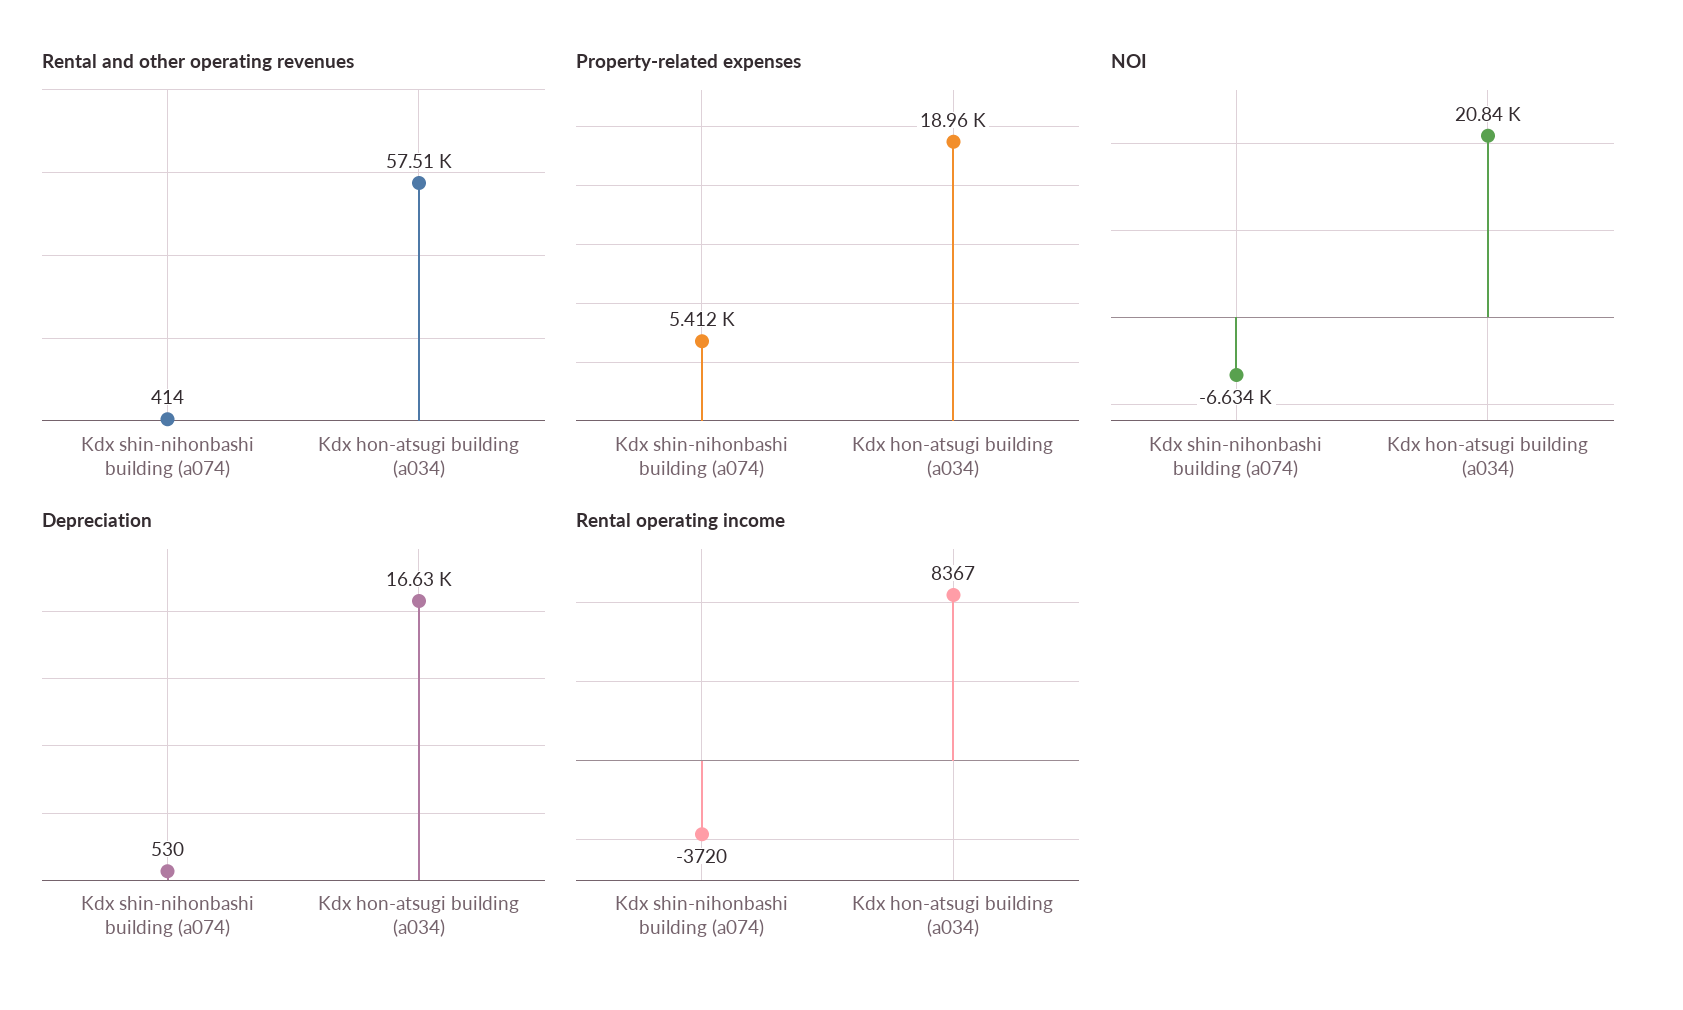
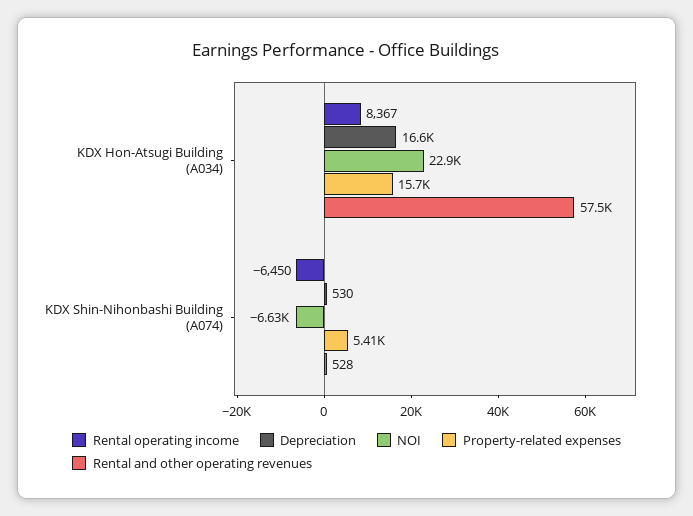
  {
    "Rental and other operating revenues": {
-     "Kdx shin-nihonbashi building (a074)": 414,
+     "Kdx shin-nihonbashi building (a074)": 528,
      "Kdx hon-atsugi building (a034)": 57510
    },
    "Property-related expenses": {
      "Kdx shin-nihonbashi building (a074)": 5412,
-     "Kdx hon-atsugi building (a034)": 18960
+     "Kdx hon-atsugi building (a034)": 15700
    },
    "NOI": {
      "Kdx shin-nihonbashi building (a074)": -6634,
-     "Kdx hon-atsugi building (a034)": 20840
+     "Kdx hon-atsugi building (a034)": 22900
    },
    "Depreciation": {
      "Kdx shin-nihonbashi building (a074)": 530,
      "Kdx hon-atsugi building (a034)": 16630
    },
    "Rental operating income": {
-     "Kdx shin-nihonbashi building (a074)": -3720,
+     "Kdx shin-nihonbashi building (a074)": -6450,
      "Kdx hon-atsugi building (a034)": 8367
    }
  }

